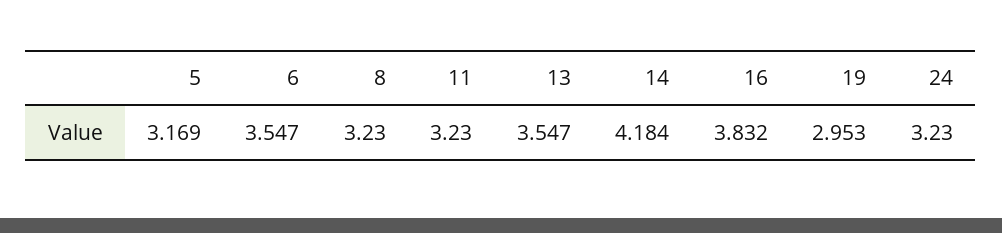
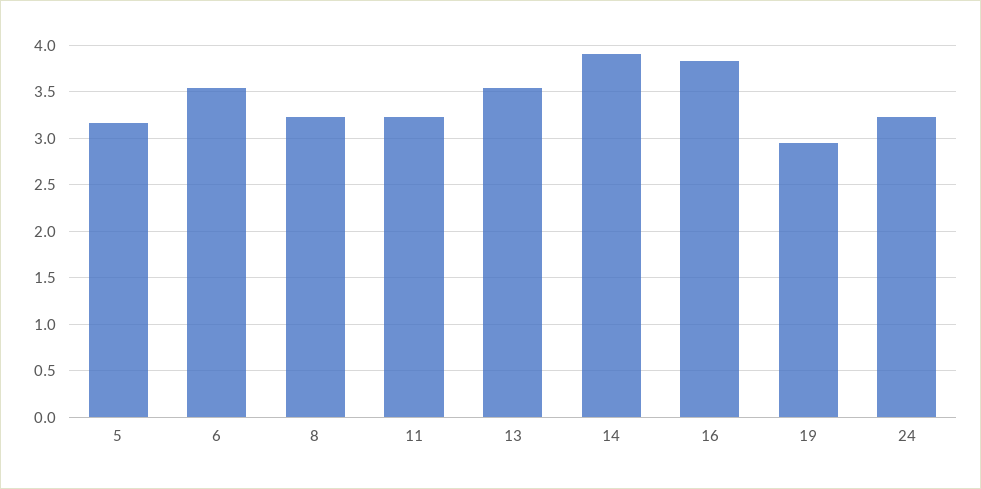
  {
    "5": 3.169,
    "6": 3.547,
    "8": 3.23,
    "11": 3.23,
    "13": 3.547,
-   "14": 4.184,
+   "14": 3.9,
    "16": 3.832,
    "19": 2.953,
    "24": 3.23
  }

